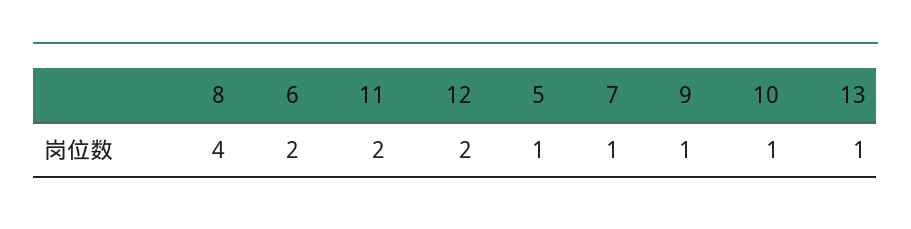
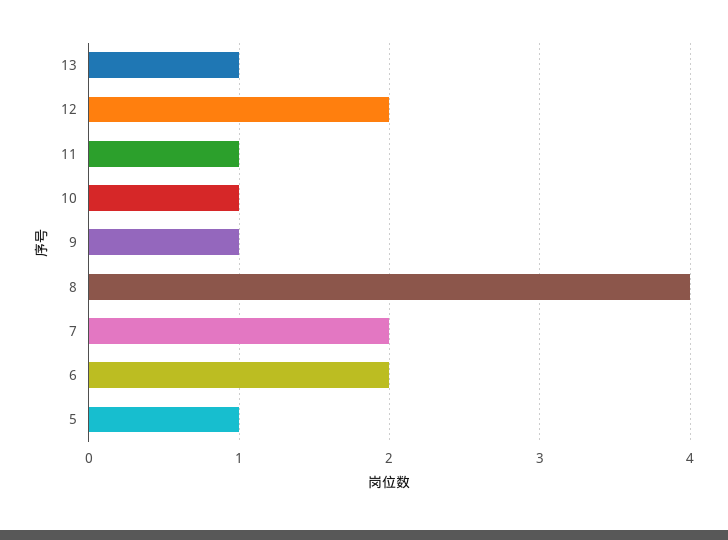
  {
    "8": 4,
    "6": 2,
-   "11": 2,
+   "11": 1,
    "12": 2,
    "5": 1,
-   "7": 1,
+   "7": 2,
    "9": 1,
    "10": 1,
    "13": 1
  }

